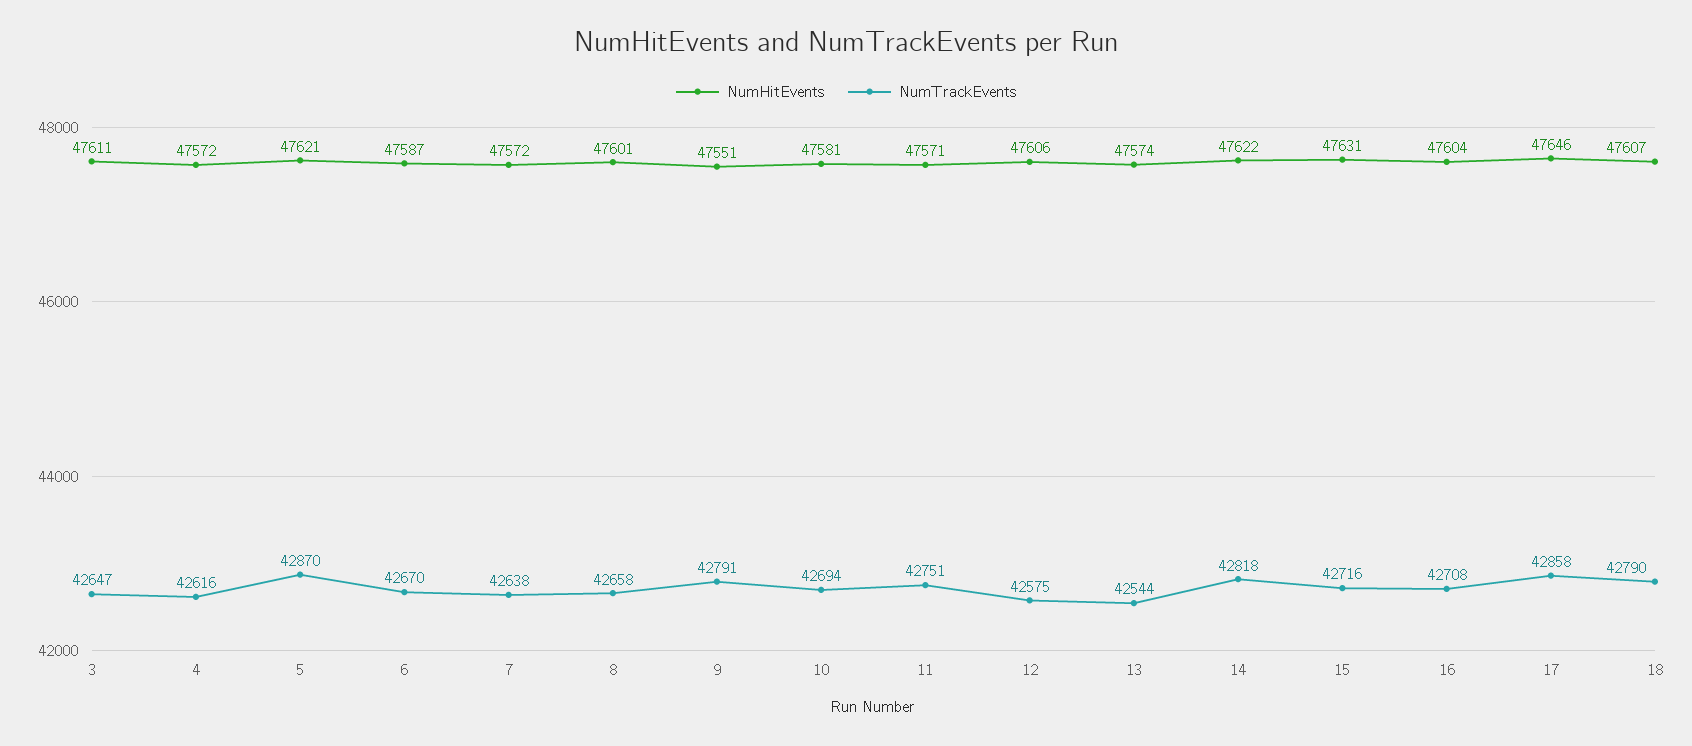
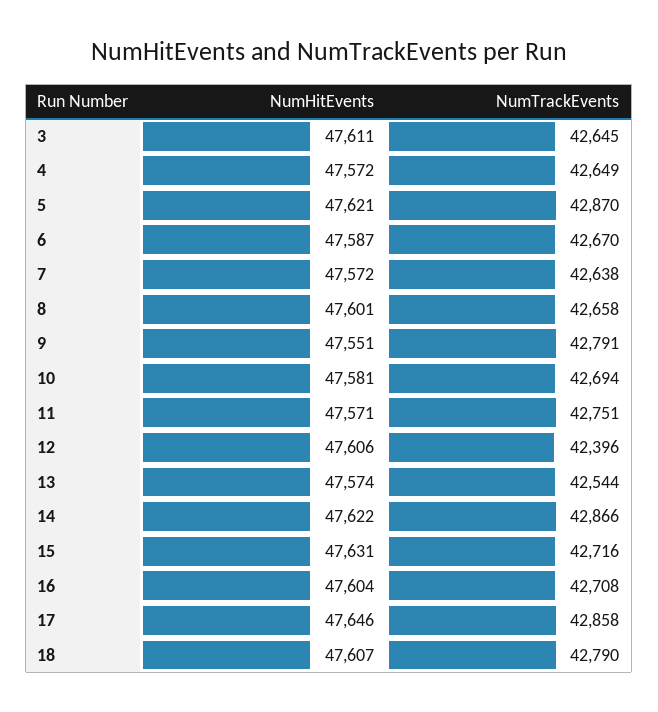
  {
    "NumHitEvents": {
      "3": 47611,
      "4": 47572,
      "5": 47621,
      "6": 47587,
      "7": 47572,
      "8": 47601,
      "9": 47551,
      "10": 47581,
      "11": 47571,
      "12": 47606,
      "13": 47574,
      "14": 47622,
      "15": 47631,
      "16": 47604,
      "17": 47646,
      "18": 47607
    },
    "NumTrackEvents": {
-     "3": 42647,
+     "3": 42645,
-     "4": 42616,
+     "4": 42649,
      "5": 42870,
      "6": 42670,
      "7": 42638,
      "8": 42658,
      "9": 42791,
      "10": 42694,
      "11": 42751,
-     "12": 42575,
+     "12": 42396,
      "13": 42544,
-     "14": 42818,
+     "14": 42866,
      "15": 42716,
      "16": 42708,
      "17": 42858,
      "18": 42790
    }
  }

